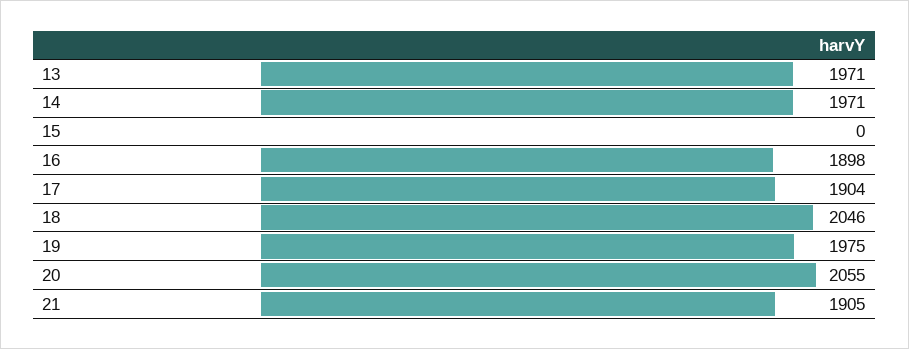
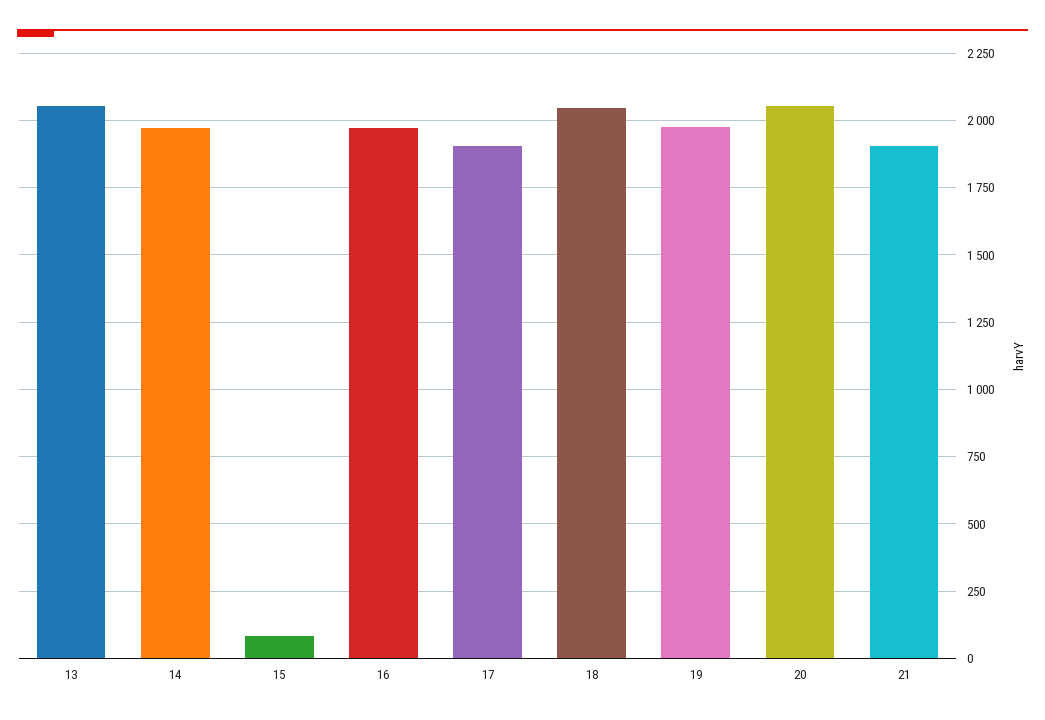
  {
-   "13": 1971,
+   "13": 2050,
    "14": 1971,
-   "15": 0,
+   "15": 75,
-   "16": 1898,
+   "16": 1975,
    "17": 1904,
    "18": 2046,
    "19": 1975,
    "20": 2055,
    "21": 1905
  }

